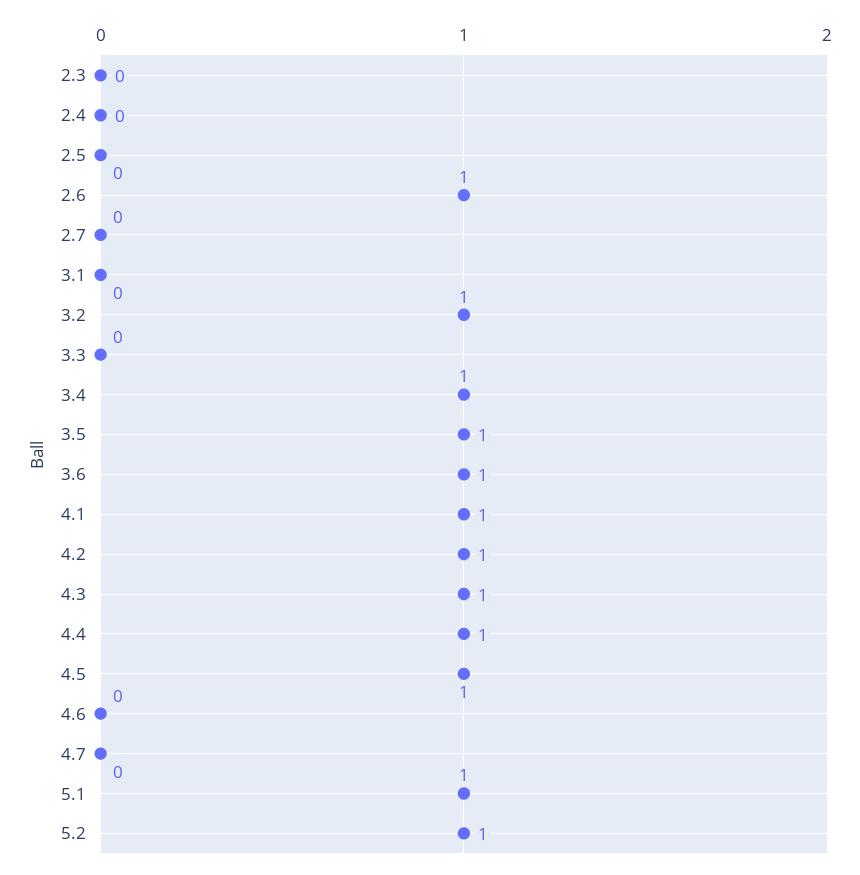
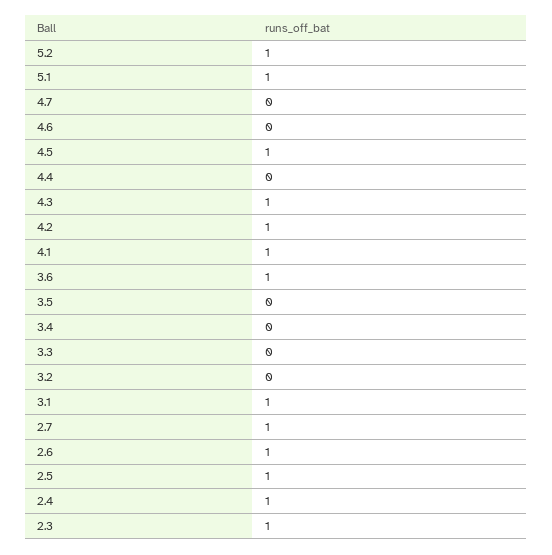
  {
-   "2.3": 0,
+   "2.3": 1,
-   "2.4": 0,
+   "2.4": 1,
-   "2.5": 0,
+   "2.5": 1,
    "2.6": 1,
-   "2.7": 0,
+   "2.7": 1,
-   "3.1": 0,
+   "3.1": 1,
-   "3.2": 1,
+   "3.2": 0,
    "3.3": 0,
-   "3.4": 1,
+   "3.4": 0,
-   "3.5": 1,
+   "3.5": 0,
    "3.6": 1,
    "4.1": 1,
    "4.2": 1,
    "4.3": 1,
-   "4.4": 1,
+   "4.4": 0,
    "4.5": 1,
    "4.6": 0,
    "4.7": 0,
    "5.1": 1,
    "5.2": 1
  }

